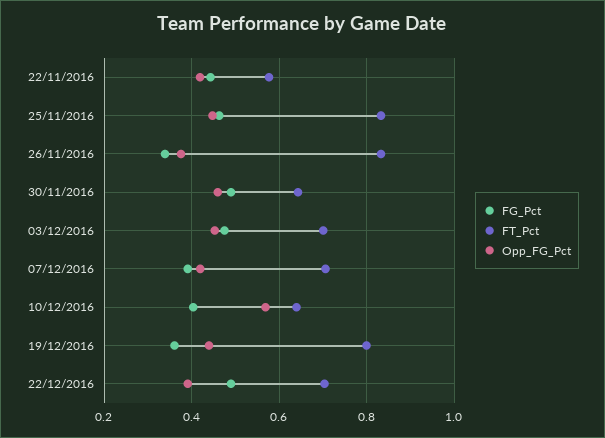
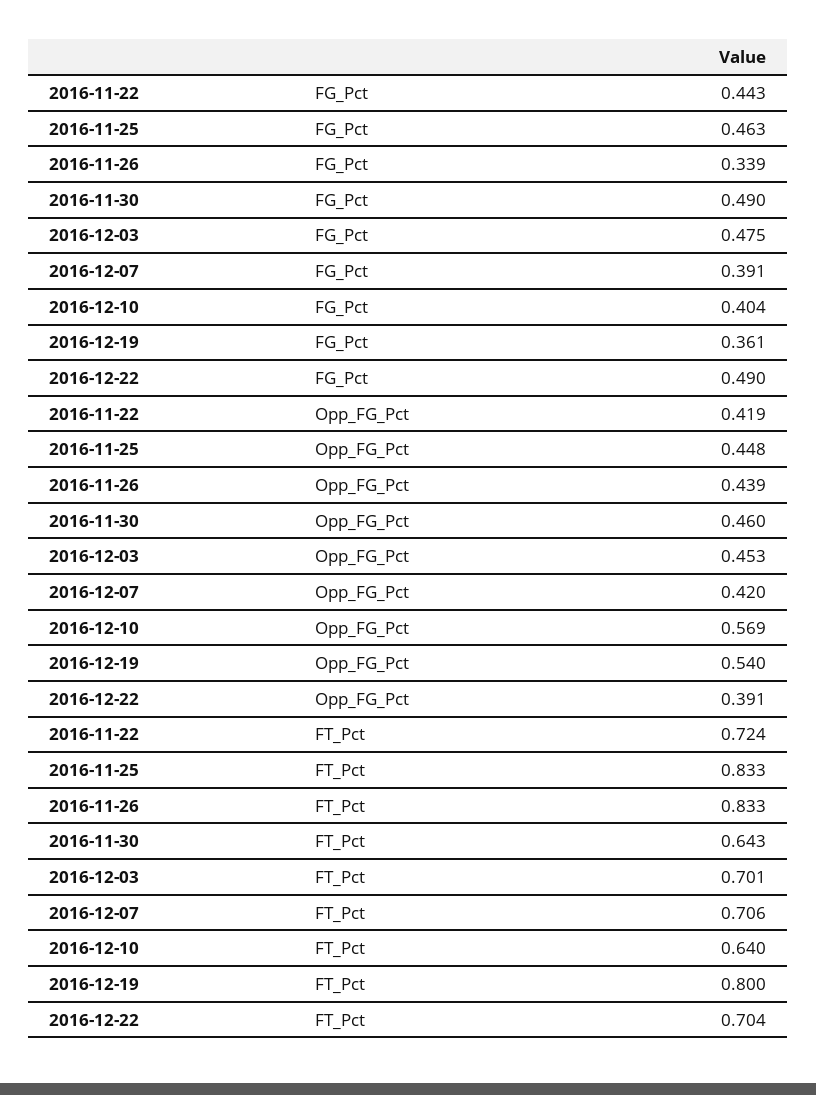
  {
    "FG_Pct": {
      "22/11/2016": 0.443,
      "25/11/2016": 0.463,
      "26/11/2016": 0.339,
      "30/11/2016": 0.49,
      "03/12/2016": 0.475,
      "07/12/2016": 0.391,
      "10/12/2016": 0.404,
      "19/12/2016": 0.361,
      "22/12/2016": 0.49
    },
    "FT_Pct": {
-     "22/11/2016": 0.58,
+     "22/11/2016": 0.724,
      "25/11/2016": 0.833,
      "26/11/2016": 0.833,
      "30/11/2016": 0.643,
      "03/12/2016": 0.701,
      "07/12/2016": 0.706,
      "10/12/2016": 0.64,
      "19/12/2016": 0.8,
      "22/12/2016": 0.704
    },
    "Opp_FG_Pct": {
      "22/11/2016": 0.419,
      "25/11/2016": 0.448,
-     "26/11/2016": 0.38,
+     "26/11/2016": 0.439,
      "30/11/2016": 0.46,
      "03/12/2016": 0.453,
      "07/12/2016": 0.42,
      "10/12/2016": 0.569,
-     "19/12/2016": 0.44,
+     "19/12/2016": 0.54,
      "22/12/2016": 0.391
    }
  }

